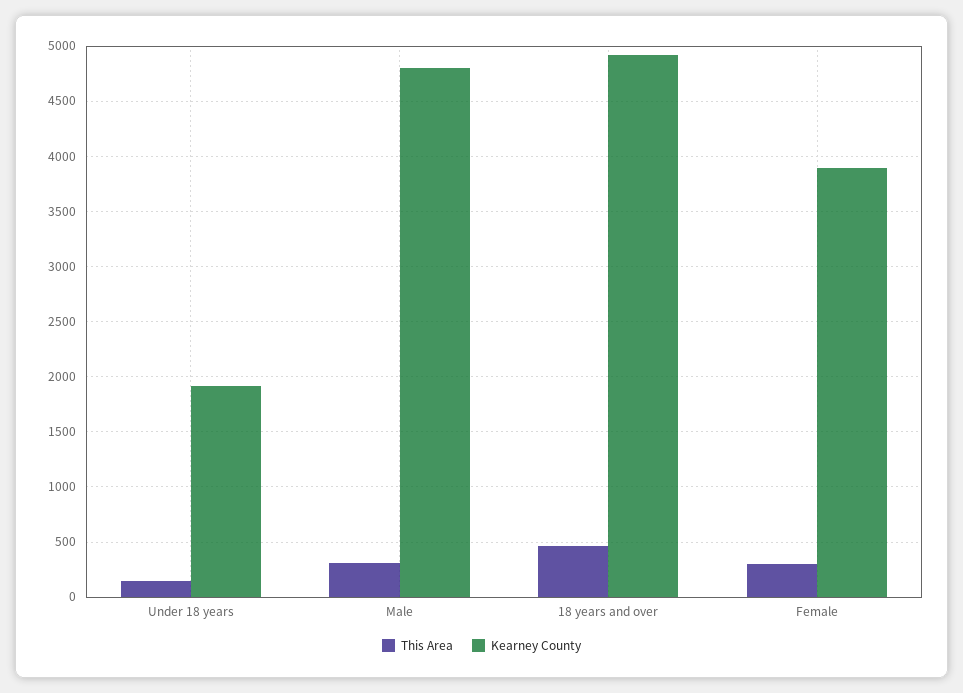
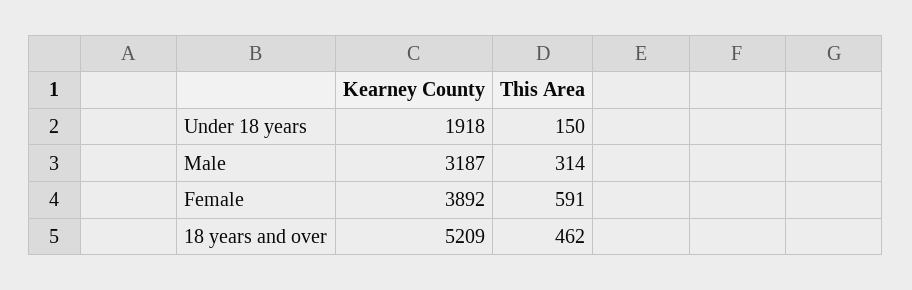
  {
    "This Area": {
      "Under 18 years": 150,
      "Male": 314,
      "18 years and over": 462,
-     "Female": 300
+     "Female": 591
    },
    "Kearney County": {
      "Under 18 years": 1918,
-     "Male": 4800,
+     "Male": 3187,
-     "18 years and over": 4900,
+     "18 years and over": 5209,
      "Female": 3892
    }
  }

